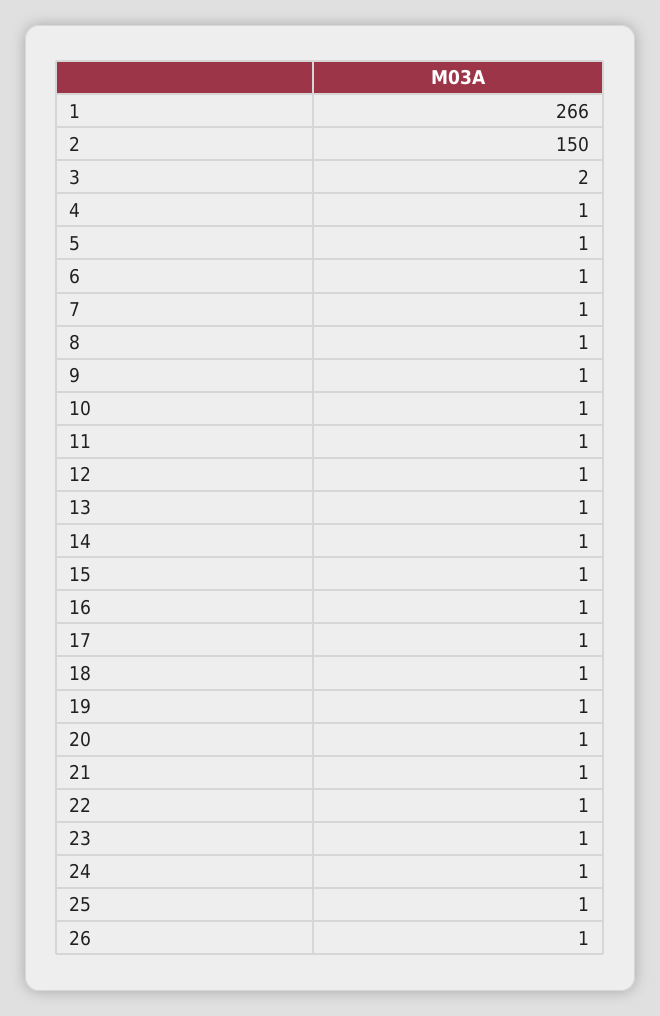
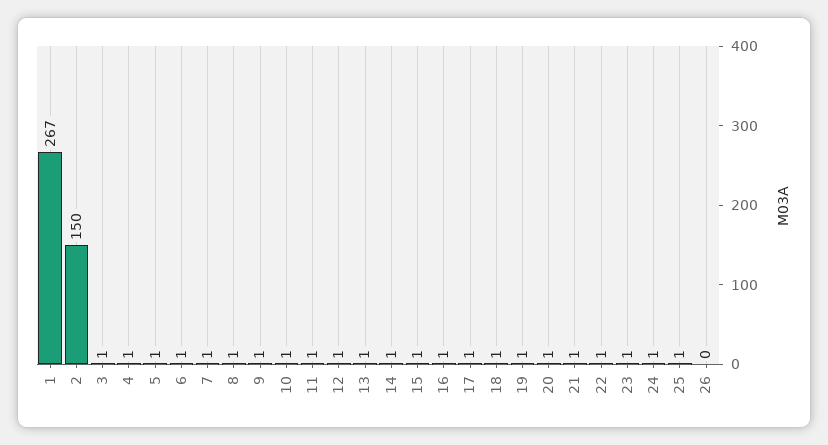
  {
-   "1": 266,
+   "1": 267,
    "2": 150,
-   "3": 2,
+   "3": 1,
    "4": 1,
    "5": 1,
    "6": 1,
    "7": 1,
    "8": 1,
    "9": 1,
    "10": 1,
    "11": 1,
    "12": 1,
    "13": 1,
    "14": 1,
    "15": 1,
    "16": 1,
    "17": 1,
    "18": 1,
    "19": 1,
    "20": 1,
    "21": 1,
    "22": 1,
    "23": 1,
    "24": 1,
    "25": 1,
-   "26": 1
+   "26": 0
  }

